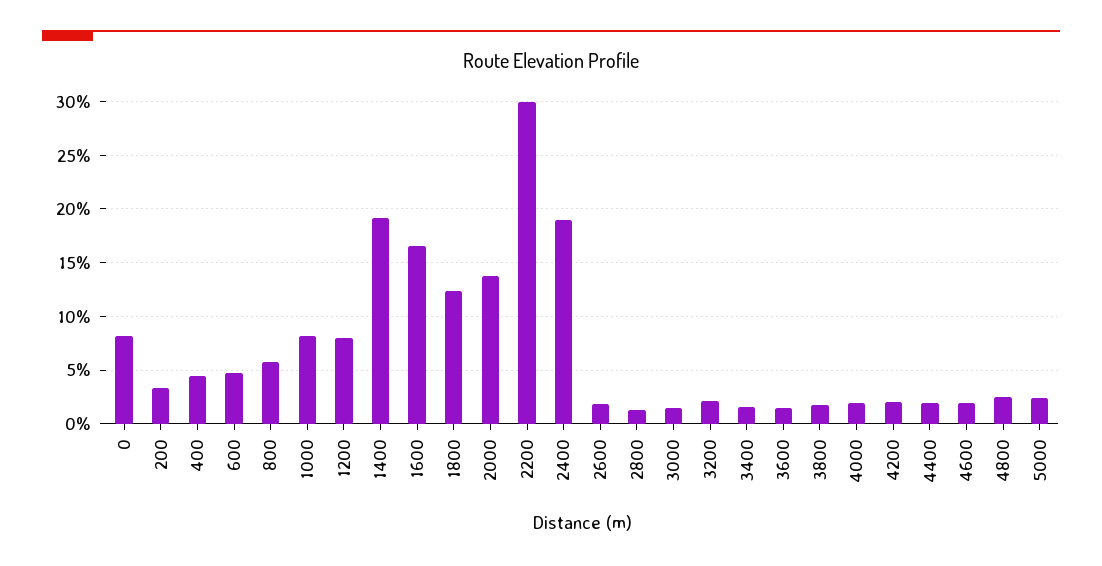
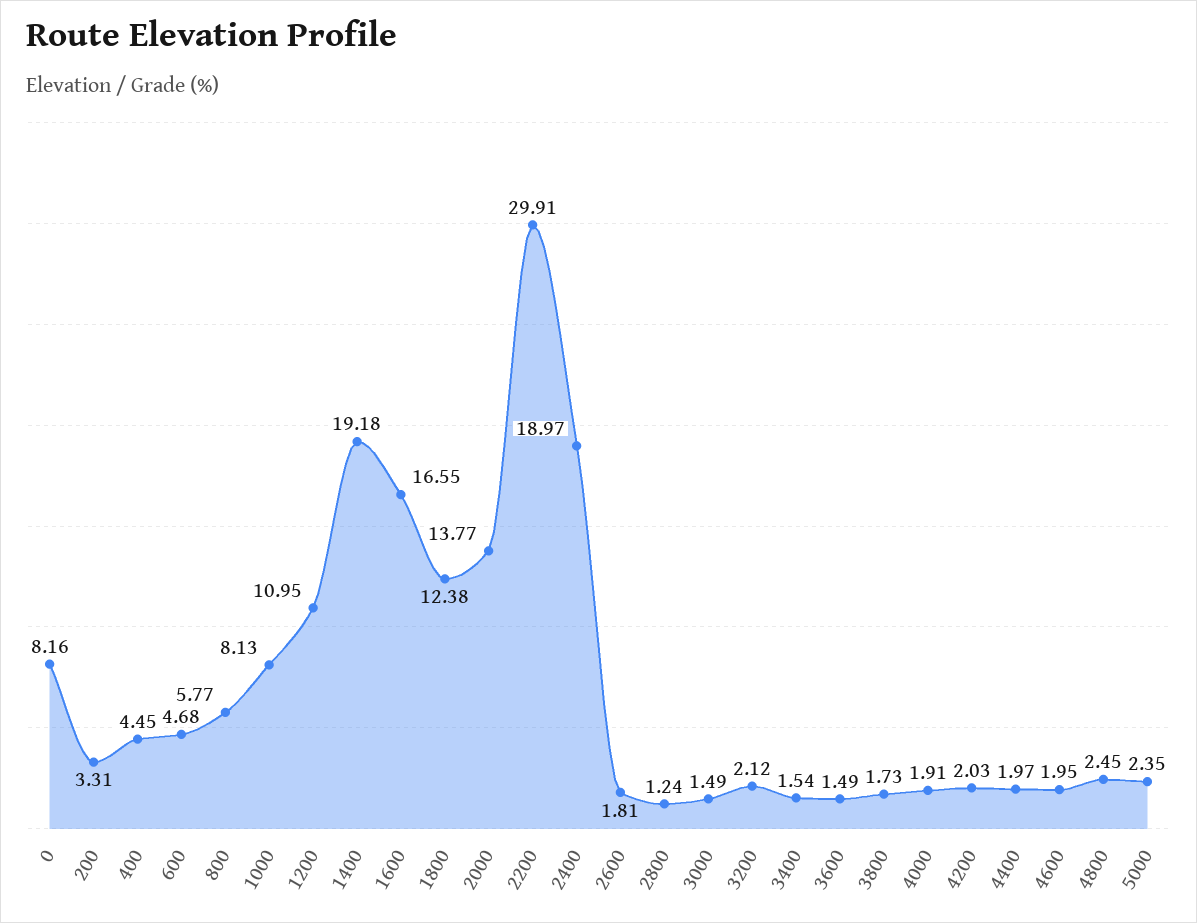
  {
    "0": 8.16,
    "200": 3.31,
    "400": 4.45,
    "600": 4.68,
    "800": 5.77,
    "1000": 8.13,
-   "1200": 8,
+   "1200": 10.95,
    "1400": 19.18,
    "1600": 16.55,
    "1800": 12.38,
    "2000": 13.77,
    "2200": 29.91,
    "2400": 18.97,
    "2600": 1.81,
    "2800": 1.24,
    "3000": 1.49,
    "3200": 2.12,
    "3400": 1.54,
    "3600": 1.49,
    "3800": 1.73,
    "4000": 1.91,
    "4200": 2.03,
    "4400": 1.97,
    "4600": 1.95,
    "4800": 2.45,
    "5000": 2.35
  }

